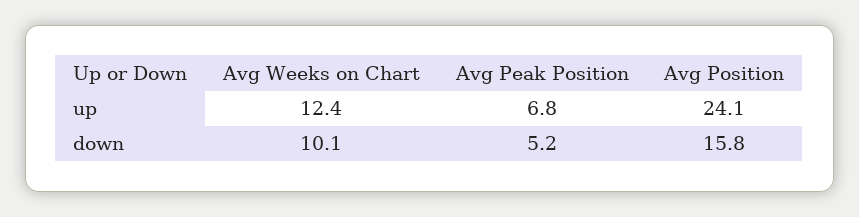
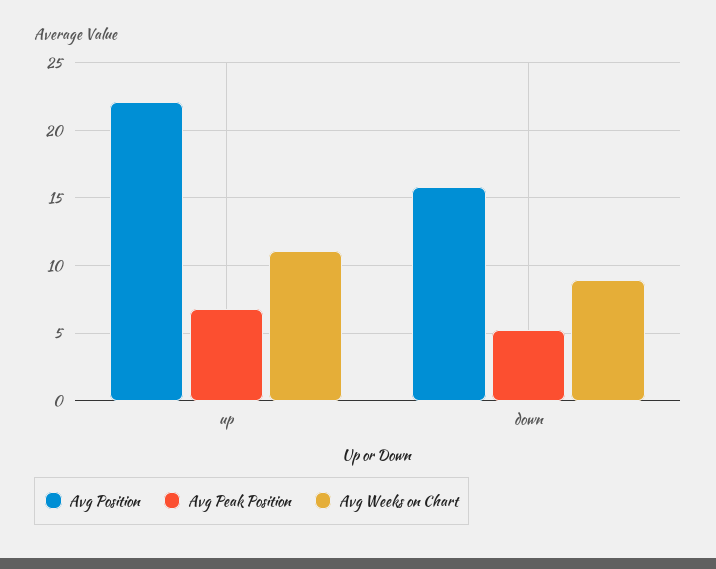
  {
    "Avg Weeks on Chart": {
-     "up": 12.4,
+     "up": 11,
-     "down": 10.1
+     "down": 9
    },
    "Avg Peak Position": {
      "up": 6.8,
      "down": 5.2
    },
    "Avg Position": {
-     "up": 24.1,
+     "up": 22,
      "down": 15.8
    }
  }

